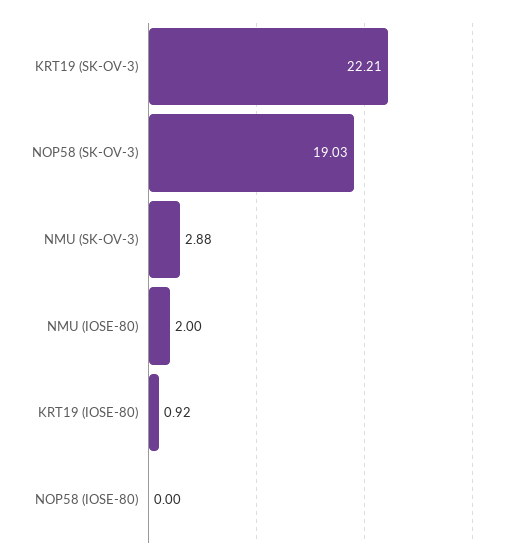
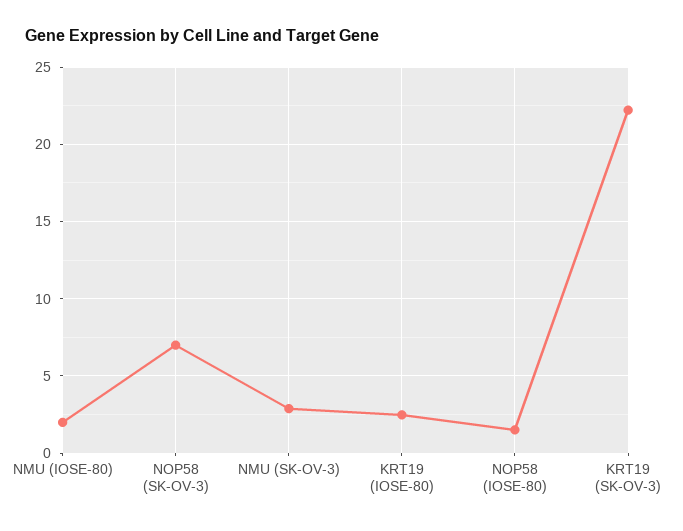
  {
    "KRT19 (SK-OV-3)": 22.21,
-   "NOP58 (SK-OV-3)": 19.03,
+   "NOP58 (SK-OV-3)": 7,
    "NMU (SK-OV-3)": 2.88,
    "NMU (IOSE-80)": 2,
-   "KRT19 (IOSE-80)": 0.92,
+   "KRT19 (IOSE-80)": 2.5,
-   "NOP58 (IOSE-80)": 0
+   "NOP58 (IOSE-80)": 1.5
  }

